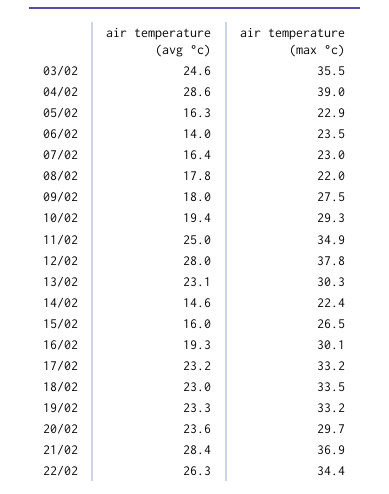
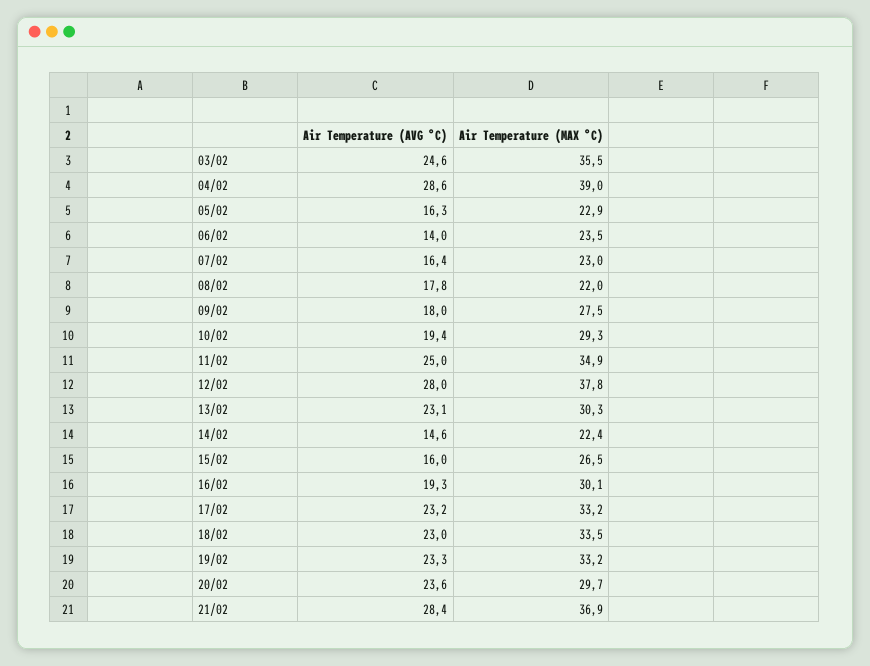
  {
    "air temperature (avg °c)": {
      "03/02": 24.6,
      "04/02": 28.6,
      "05/02": 16.3,
      "06/02": 14,
      "07/02": 16.4,
      "08/02": 17.8,
      "09/02": 18,
      "10/02": 19.4,
      "11/02": 25,
      "12/02": 28,
      "13/02": 23.1,
      "14/02": 14.6,
      "15/02": 16,
      "16/02": 19.3,
      "17/02": 23.2,
      "18/02": 23,
      "19/02": 23.3,
      "20/02": 23.6,
-     "21/02": 28.4,
+     "21/02": 28.4
-     "22/02": 26.3
    },
    "air temperature (max °c)": {
      "03/02": 35.5,
      "04/02": 39,
      "05/02": 22.9,
      "06/02": 23.5,
      "07/02": 23,
      "08/02": 22,
      "09/02": 27.5,
      "10/02": 29.3,
      "11/02": 34.9,
      "12/02": 37.8,
      "13/02": 30.3,
      "14/02": 22.4,
      "15/02": 26.5,
      "16/02": 30.1,
      "17/02": 33.2,
      "18/02": 33.5,
      "19/02": 33.2,
      "20/02": 29.7,
-     "21/02": 36.9,
+     "21/02": 36.9
-     "22/02": 34.4
    }
  }

